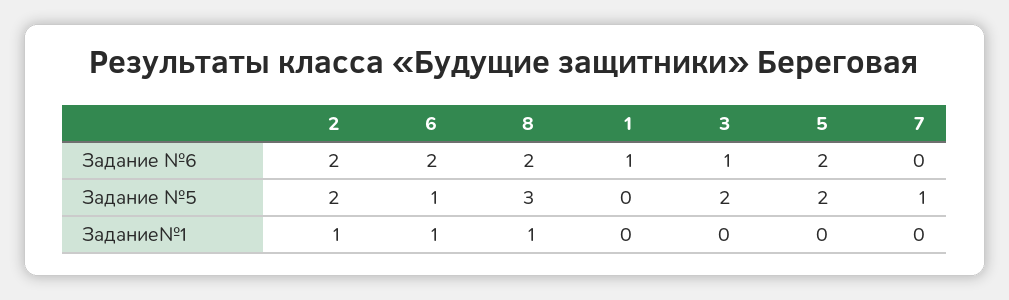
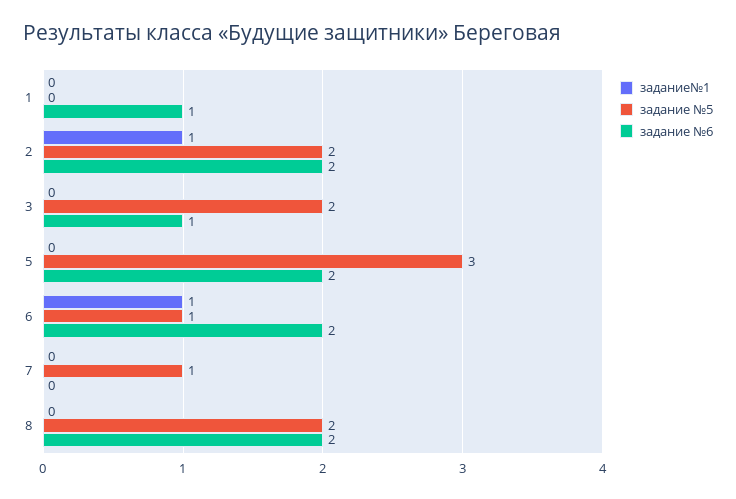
  {
    "Задание №6": {
      "2": 2,
      "6": 2,
      "8": 2,
      "1": 1,
      "3": 1,
      "5": 2,
      "7": 0
    },
    "Задание №5": {
      "2": 2,
      "6": 1,
-     "8": 3,
+     "8": 2,
      "1": 0,
      "3": 2,
-     "5": 2,
+     "5": 3,
      "7": 1
    },
    "Задание№1": {
      "2": 1,
      "6": 1,
-     "8": 1,
+     "8": 0,
      "1": 0,
      "3": 0,
      "5": 0,
      "7": 0
    }
  }

